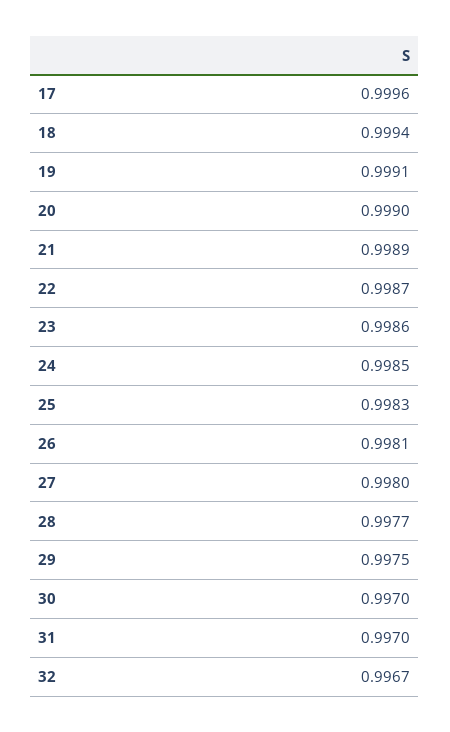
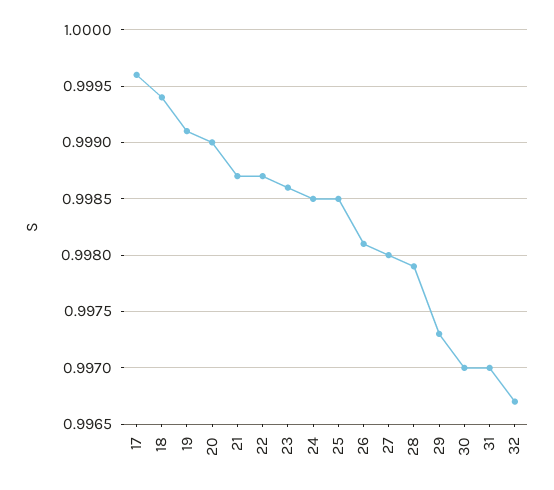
  {
    "17": 0.9996,
    "18": 0.9994,
    "19": 0.9991,
    "20": 0.999,
-   "21": 0.9989,
+   "21": 0.9987,
    "22": 0.9987,
    "23": 0.9986,
    "24": 0.9985,
-   "25": 0.9983,
+   "25": 0.9985,
    "26": 0.9981,
    "27": 0.998,
-   "28": 0.9977,
+   "28": 0.9979,
-   "29": 0.9975,
+   "29": 0.9973,
    "30": 0.997,
    "31": 0.997,
    "32": 0.9967
  }

